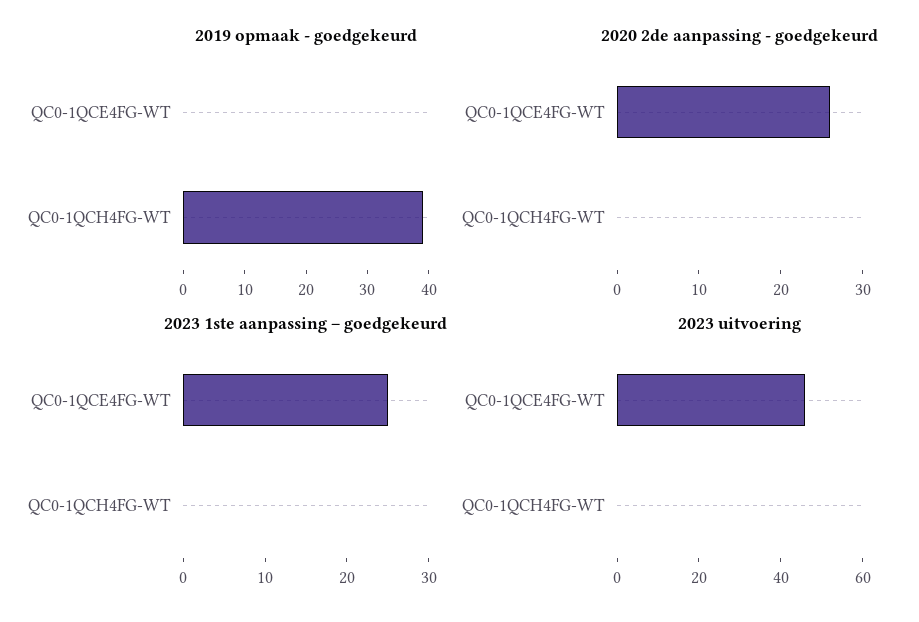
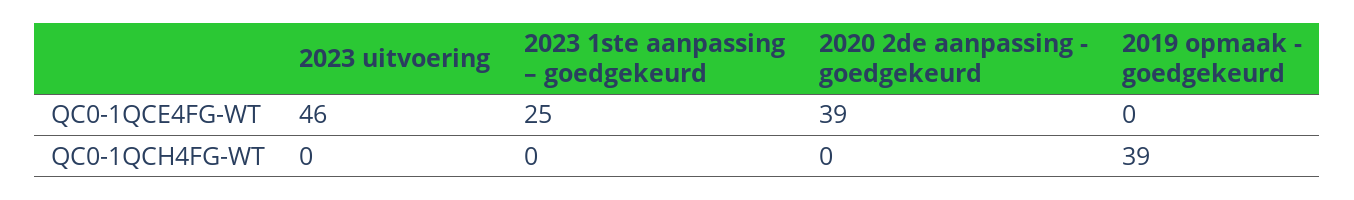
  {
    "2019 opmaak - goedgekeurd": {
      "QC0-1QCE4FG-WT": 0,
      "QC0-1QCH4FG-WT": 39
    },
    "2020 2de aanpassing - goedgekeurd": {
-     "QC0-1QCE4FG-WT": 26,
+     "QC0-1QCE4FG-WT": 39,
      "QC0-1QCH4FG-WT": 0
    },
    "2023 1ste aanpassing – goedgekeurd": {
      "QC0-1QCE4FG-WT": 25,
      "QC0-1QCH4FG-WT": 0
    },
    "2023 uitvoering": {
      "QC0-1QCE4FG-WT": 46,
      "QC0-1QCH4FG-WT": 0
    }
  }

